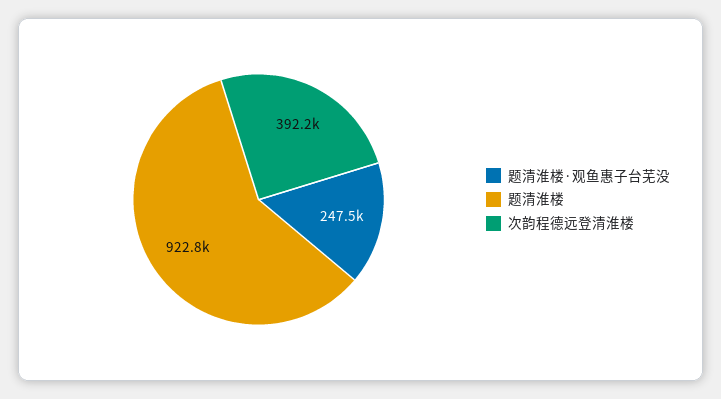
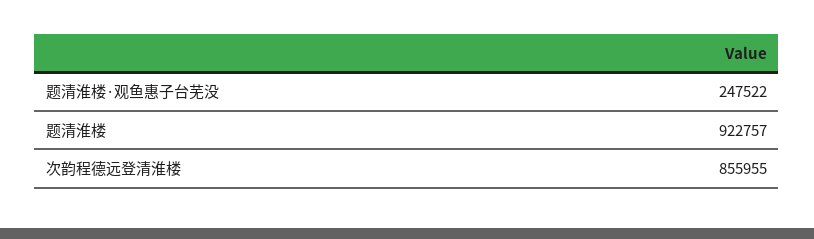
  {
    "题清淮楼·观鱼惠子台芜没": 247522,
    "题清淮楼": 922757,
-   "次韵程德远登清淮楼": 392200
+   "次韵程德远登清淮楼": 855955
  }

